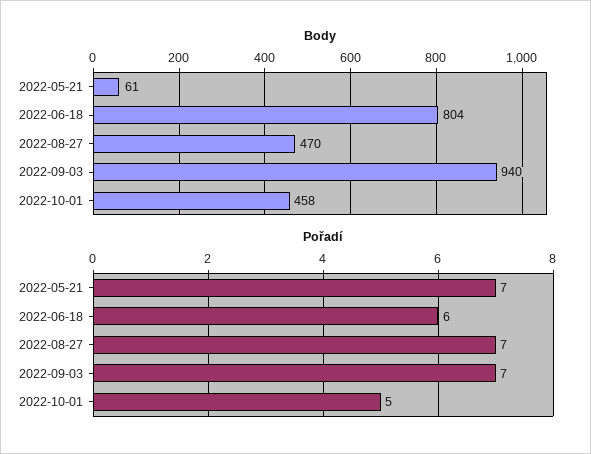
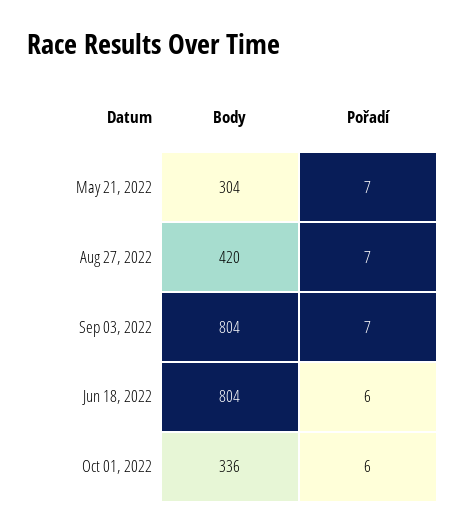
  {
    "Body": {
-     "2022-05-21": 61,
+     "2022-05-21": 304,
      "2022-06-18": 804,
-     "2022-08-27": 470,
+     "2022-08-27": 420,
-     "2022-09-03": 940,
+     "2022-09-03": 804,
-     "2022-10-01": 458
+     "2022-10-01": 336
    },
    "Pořadí": {
      "2022-05-21": 7,
      "2022-06-18": 6,
      "2022-08-27": 7,
      "2022-09-03": 7,
-     "2022-10-01": 5
+     "2022-10-01": 6
    }
  }

